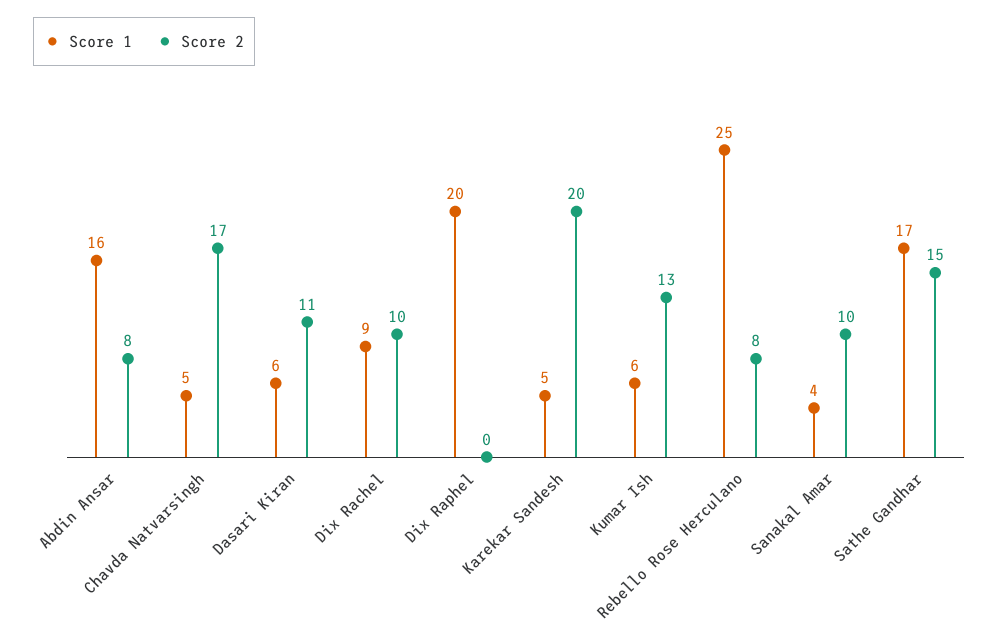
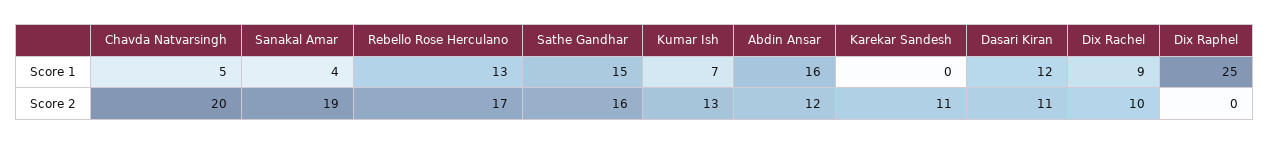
  {
    "Score 1": {
      "Abdin Ansar": 16,
      "Chavda Natvarsingh": 5,
-     "Dasari Kiran": 6,
+     "Dasari Kiran": 12,
      "Dix Rachel": 9,
-     "Dix Raphel": 20,
+     "Dix Raphel": 25,
-     "Karekar Sandesh": 5,
+     "Karekar Sandesh": 0,
-     "Kumar Ish": 6,
+     "Kumar Ish": 7,
-     "Rebello Rose Herculano": 25,
+     "Rebello Rose Herculano": 13,
      "Sanakal Amar": 4,
-     "Sathe Gandhar": 17
+     "Sathe Gandhar": 15
    },
    "Score 2": {
-     "Abdin Ansar": 8,
+     "Abdin Ansar": 12,
-     "Chavda Natvarsingh": 17,
+     "Chavda Natvarsingh": 20,
      "Dasari Kiran": 11,
      "Dix Rachel": 10,
      "Dix Raphel": 0,
-     "Karekar Sandesh": 20,
+     "Karekar Sandesh": 11,
      "Kumar Ish": 13,
-     "Rebello Rose Herculano": 8,
+     "Rebello Rose Herculano": 17,
-     "Sanakal Amar": 10,
+     "Sanakal Amar": 19,
-     "Sathe Gandhar": 15
+     "Sathe Gandhar": 16
    }
  }

